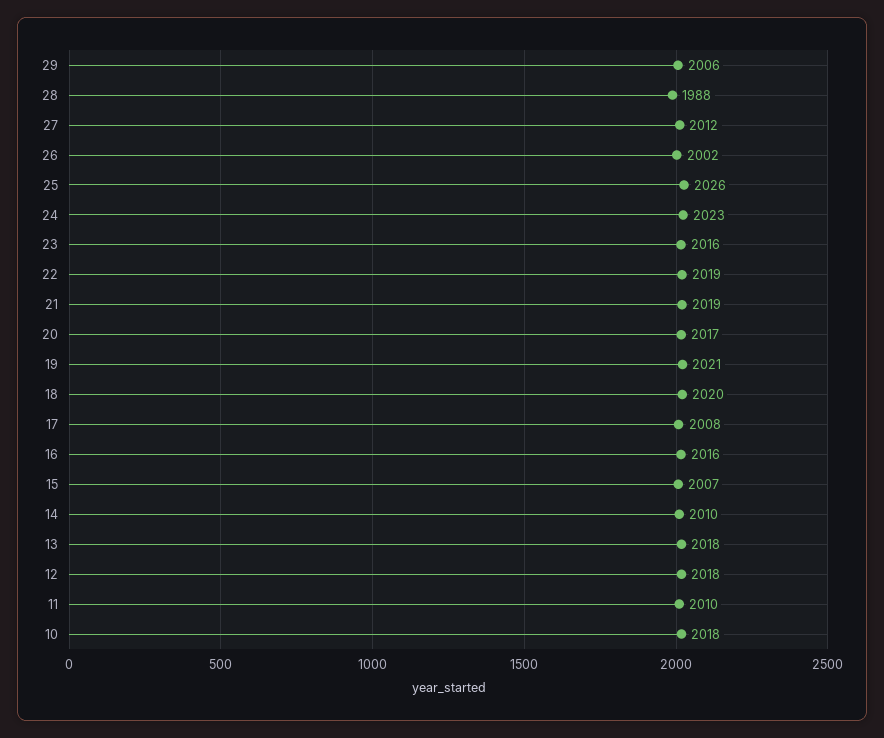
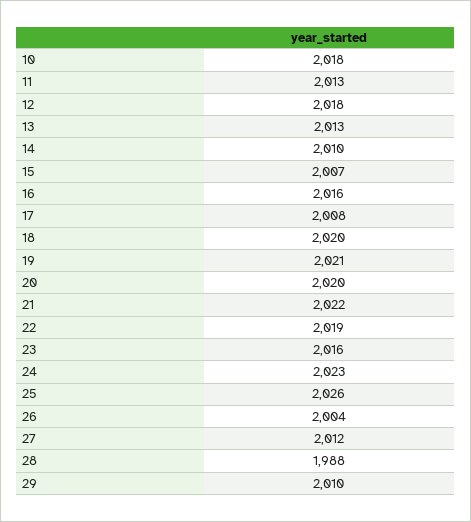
  {
-   "29": 2006,
+   "29": 2010,
    "28": 1988,
    "27": 2012,
-   "26": 2002,
+   "26": 2004,
    "25": 2026,
    "24": 2023,
    "23": 2016,
    "22": 2019,
-   "21": 2019,
+   "21": 2022,
-   "20": 2017,
+   "20": 2020,
    "19": 2021,
    "18": 2020,
    "17": 2008,
    "16": 2016,
    "15": 2007,
    "14": 2010,
-   "13": 2018,
+   "13": 2013,
    "12": 2018,
-   "11": 2010,
+   "11": 2013,
    "10": 2018
  }

